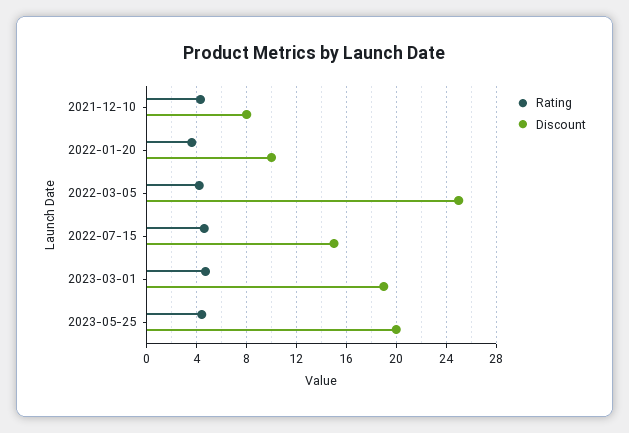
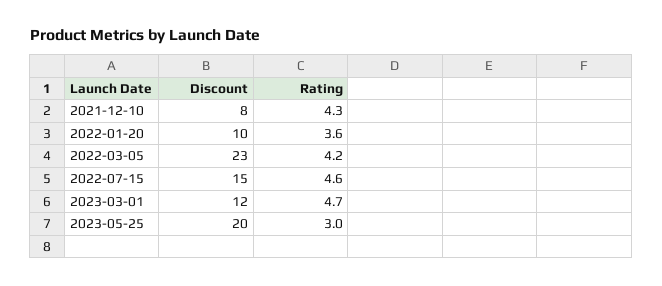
  {
    "Rating": {
      "2021-12-10": 4.3,
      "2022-01-20": 3.6,
      "2022-03-05": 4.2,
      "2022-07-15": 4.6,
      "2023-03-01": 4.7,
-     "2023-05-25": 4.5
+     "2023-05-25": 3
    },
    "Discount": {
      "2021-12-10": 8,
      "2022-01-20": 10,
-     "2022-03-05": 25,
+     "2022-03-05": 23,
      "2022-07-15": 15,
-     "2023-03-01": 19,
+     "2023-03-01": 12,
      "2023-05-25": 20
    }
  }

